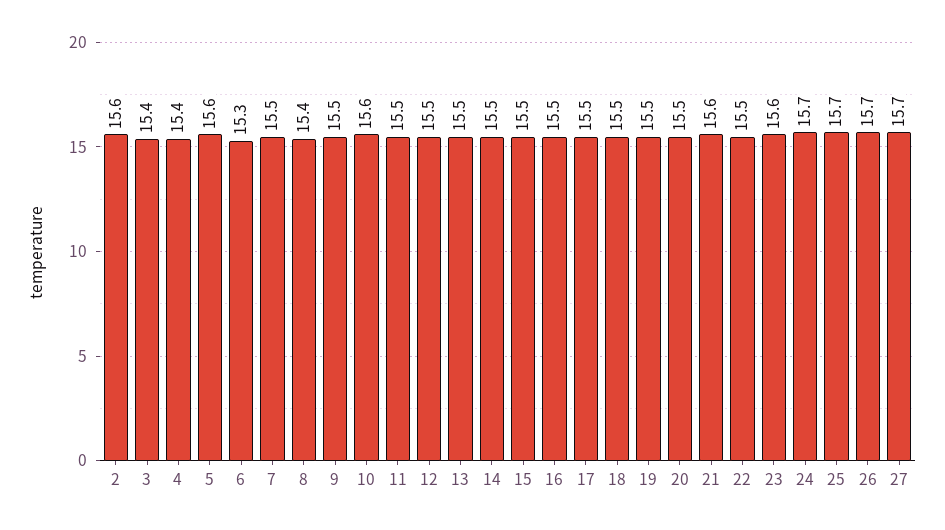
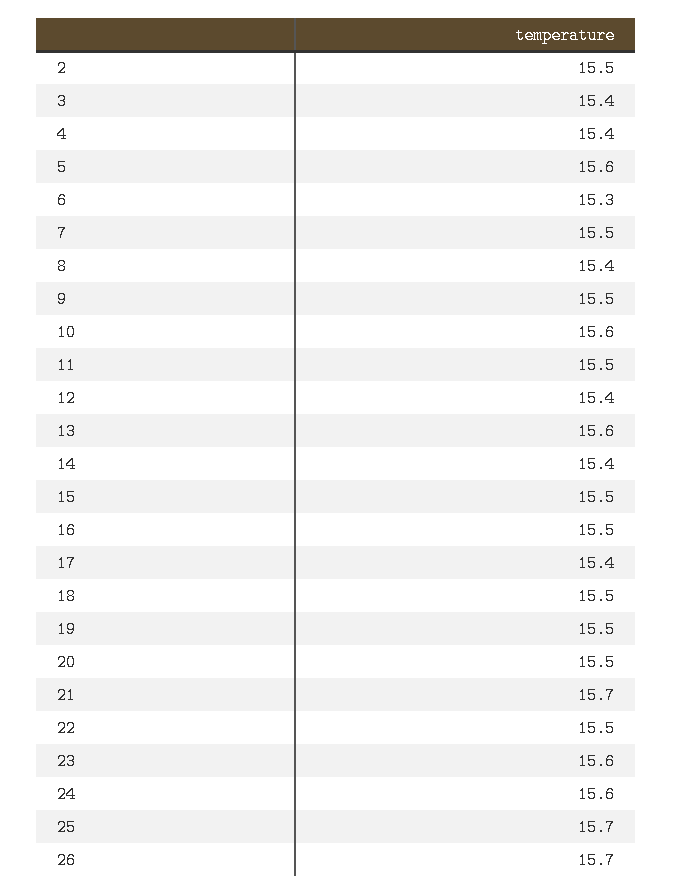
  {
-   "2": 15.6,
+   "2": 15.5,
    "3": 15.4,
    "4": 15.4,
    "5": 15.6,
    "6": 15.3,
    "7": 15.5,
    "8": 15.4,
    "9": 15.5,
    "10": 15.6,
    "11": 15.5,
-   "12": 15.5,
+   "12": 15.4,
-   "13": 15.5,
+   "13": 15.6,
-   "14": 15.5,
+   "14": 15.4,
    "15": 15.5,
    "16": 15.5,
-   "17": 15.5,
+   "17": 15.4,
    "18": 15.5,
    "19": 15.5,
    "20": 15.5,
-   "21": 15.6,
+   "21": 15.7,
    "22": 15.5,
    "23": 15.6,
-   "24": 15.7,
+   "24": 15.6,
    "25": 15.7,
-   "26": 15.7,
+   "26": 15.7
-   "27": 15.7
  }

